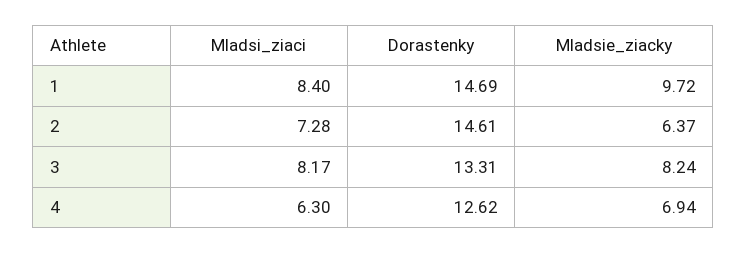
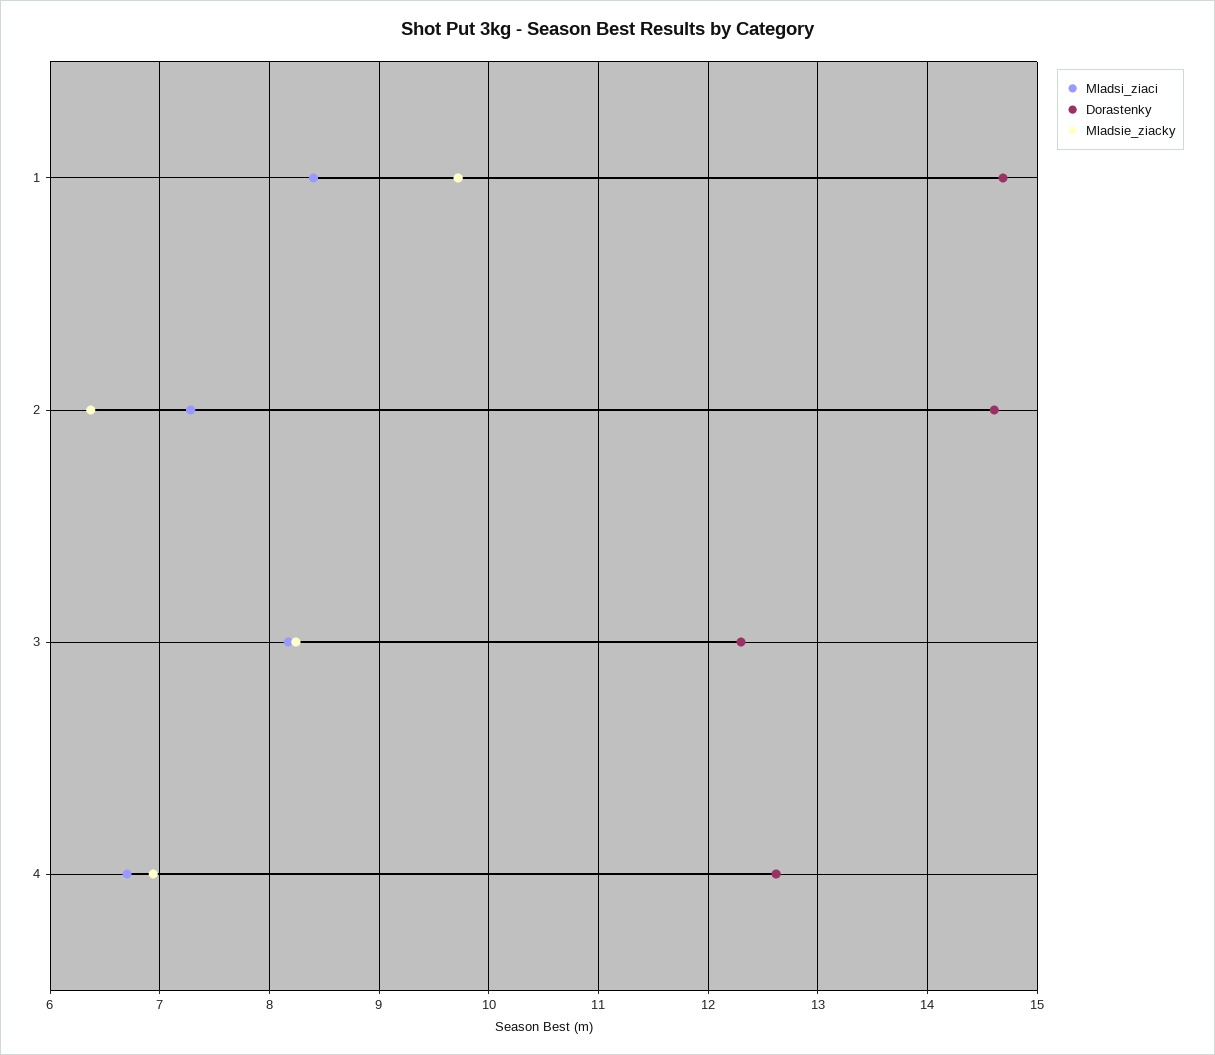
  {
    "Mladsi_ziaci": {
      "1": 8.4,
      "2": 7.28,
      "3": 8.17,
-     "4": 6.3
+     "4": 6.7
    },
    "Dorastenky": {
      "1": 14.69,
      "2": 14.61,
-     "3": 13.31,
+     "3": 12.3,
      "4": 12.62
    },
    "Mladsie_ziacky": {
      "1": 9.72,
      "2": 6.37,
      "3": 8.24,
      "4": 6.94
    }
  }

